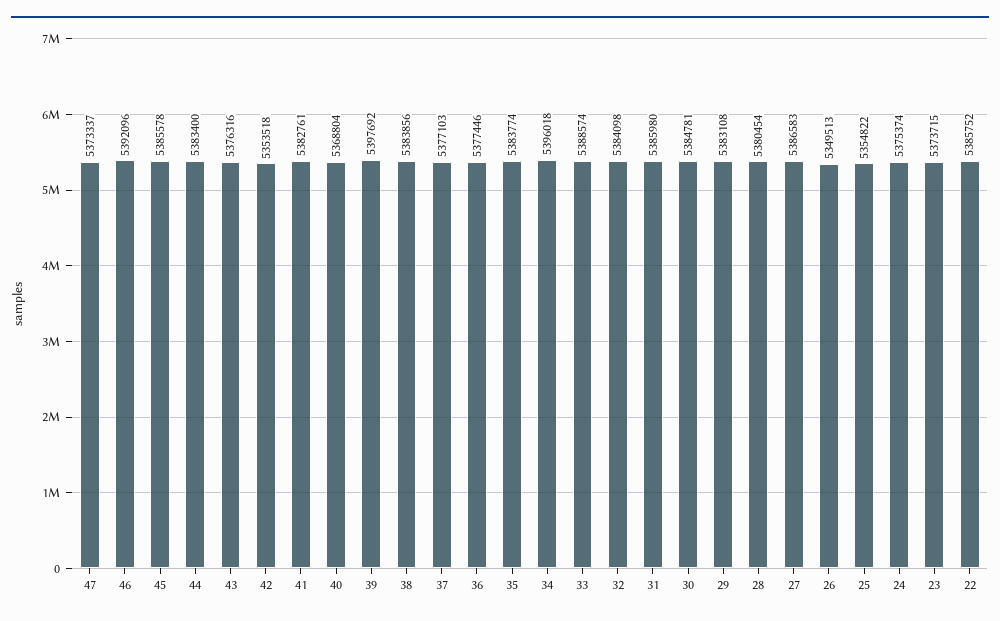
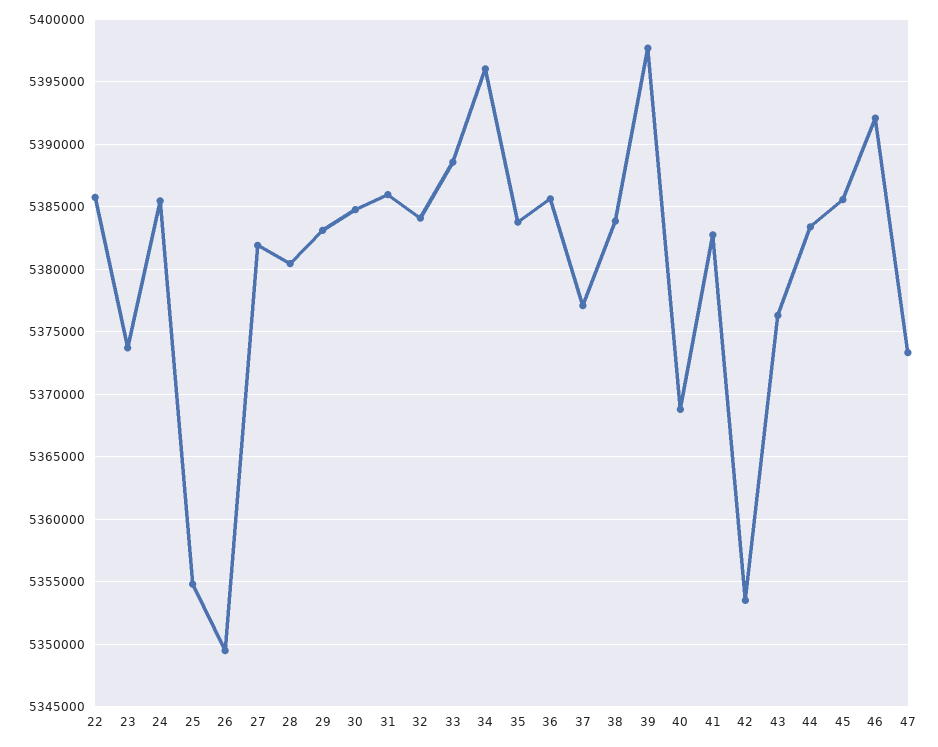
  {
    "47": 5373337,
    "46": 5392096,
    "45": 5385578,
    "44": 5383400,
    "43": 5376316,
    "42": 5353518,
    "41": 5382761,
    "40": 5368804,
    "39": 5397692,
    "38": 5383856,
    "37": 5377103,
-   "36": 5377446,
+   "36": 5385500,
    "35": 5383774,
    "34": 5396018,
    "33": 5388574,
    "32": 5384098,
    "31": 5385980,
    "30": 5384781,
    "29": 5383108,
    "28": 5380454,
-   "27": 5386583,
+   "27": 5382000,
    "26": 5349513,
    "25": 5354822,
-   "24": 5375374,
+   "24": 5385500,
    "23": 5373715,
    "22": 5385752
  }

